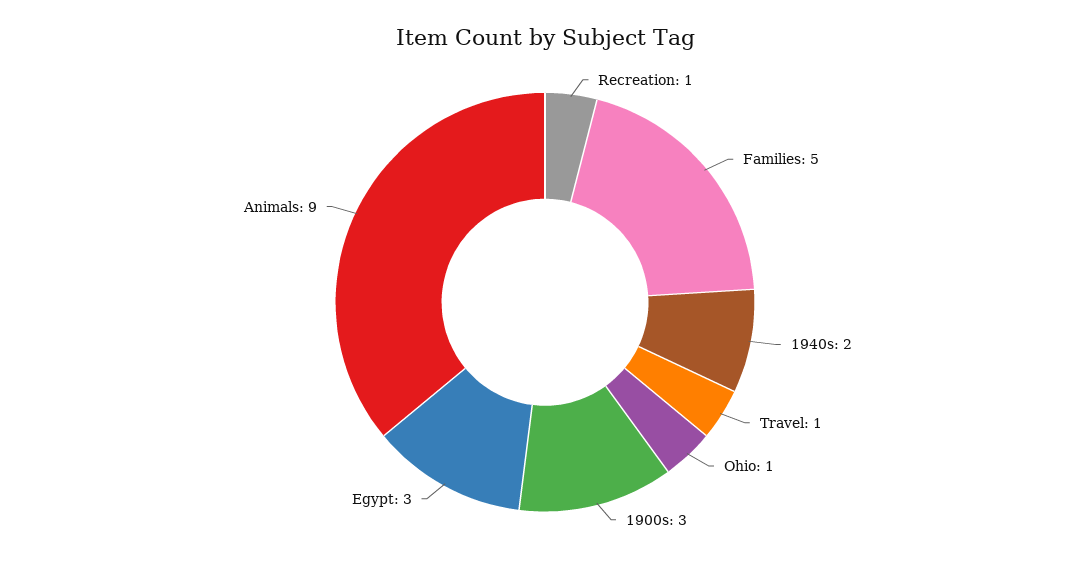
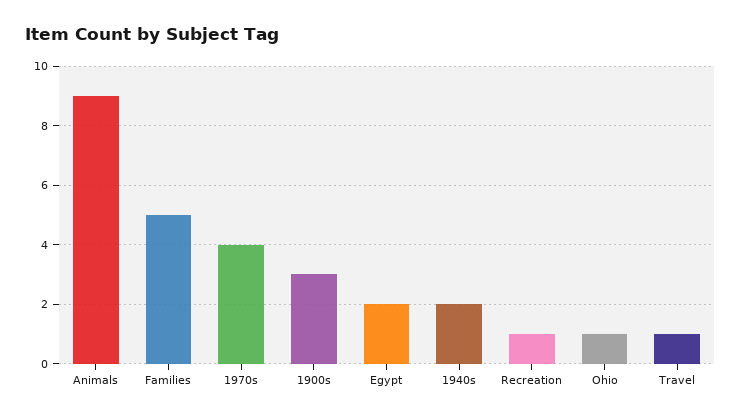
  {
    "Recreation": 1,
    "Families": 5,
    "1940s": 2,
    "Travel": 1,
    "Ohio": 1,
    "1900s": 3,
-   "Egypt": 3,
+   "Egypt": 2,
-   "Animals": 9
+   "Animals": 9,
+   "1970s": 4
  }

